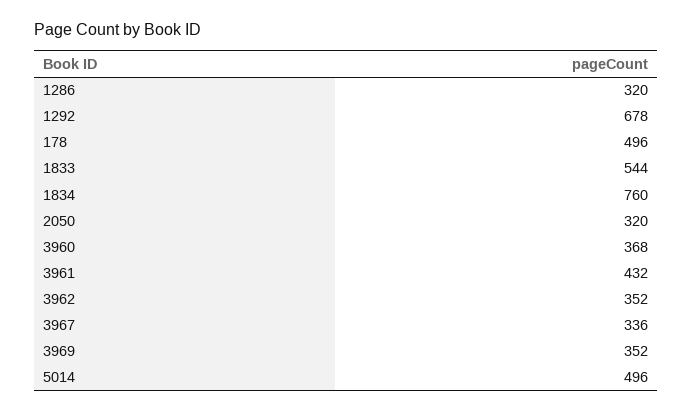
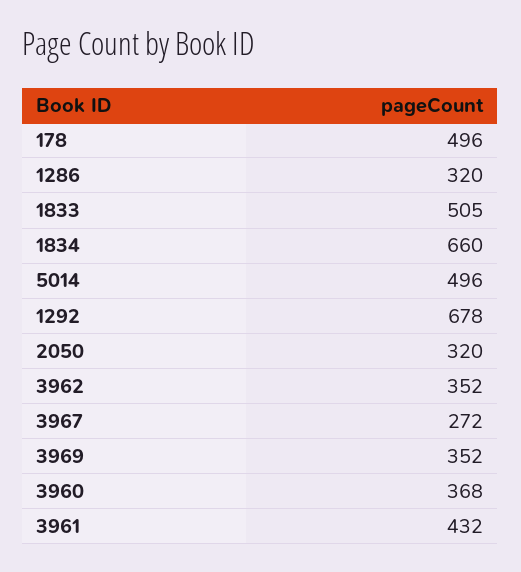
  {
    "1286": 320,
    "1292": 678,
    "178": 496,
-   "1833": 544,
+   "1833": 505,
-   "1834": 760,
+   "1834": 660,
    "2050": 320,
    "3960": 368,
    "3961": 432,
    "3962": 352,
-   "3967": 336,
+   "3967": 272,
    "3969": 352,
    "5014": 496
  }

